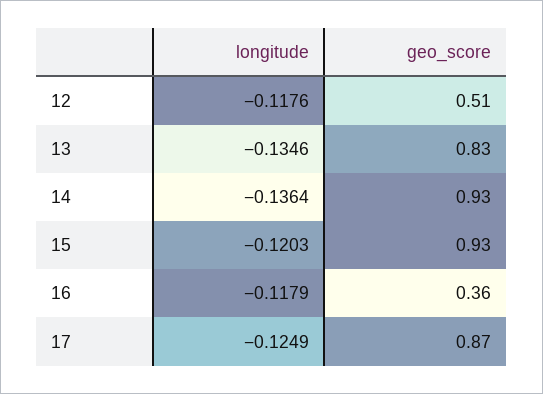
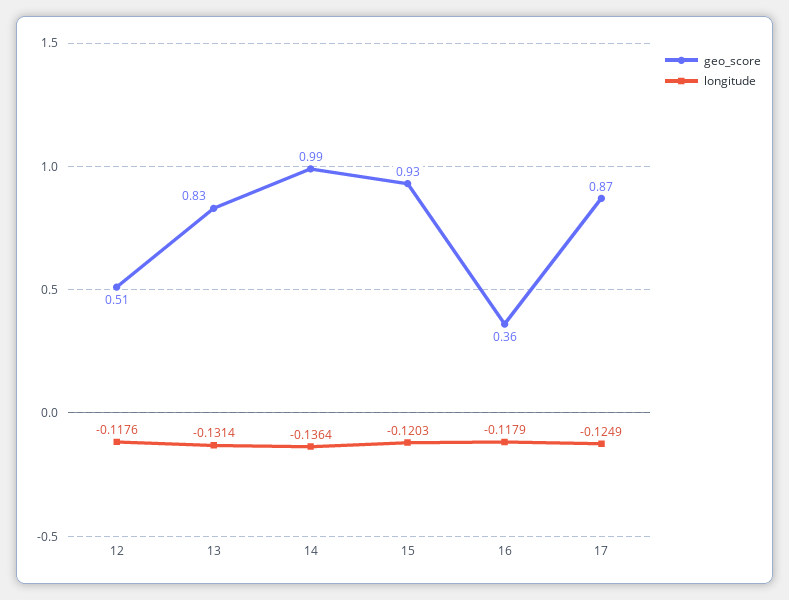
  {
    "longitude": {
      "12": -0.1176,
-     "13": -0.1346,
+     "13": -0.1314,
      "14": -0.1364,
      "15": -0.1203,
      "16": -0.1179,
      "17": -0.1249
    },
    "geo_score": {
      "12": 0.51,
      "13": 0.83,
-     "14": 0.93,
+     "14": 0.99,
      "15": 0.93,
      "16": 0.36,
      "17": 0.87
    }
  }

